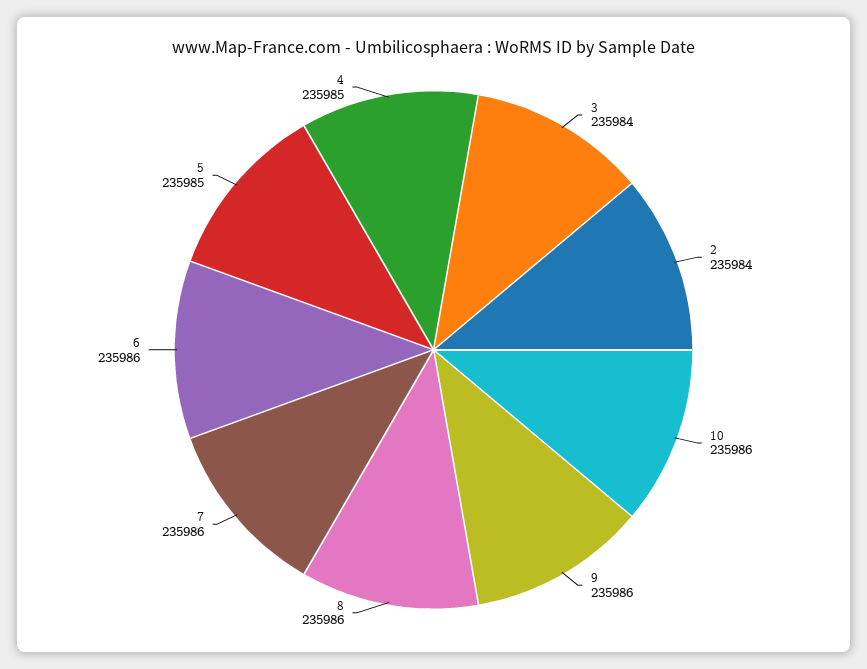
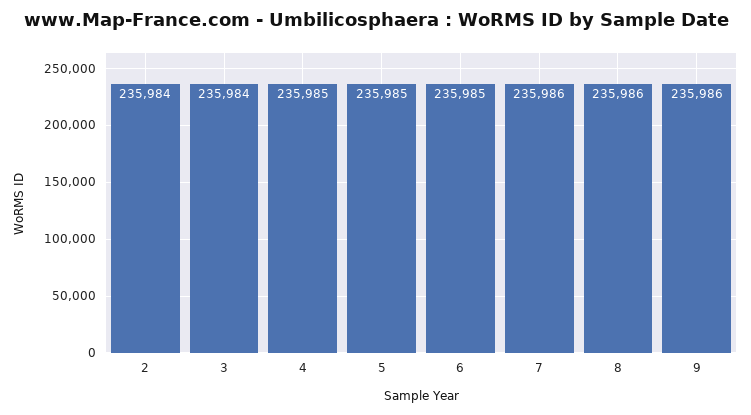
  {
    "3": 235984,
    "2": 235984,
-   "10": 235986,
    "9": 235986,
    "8": 235986,
    "7": 235986,
-   "6": 235986,
+   "6": 235985,
    "5": 235985,
    "4": 235985
  }

